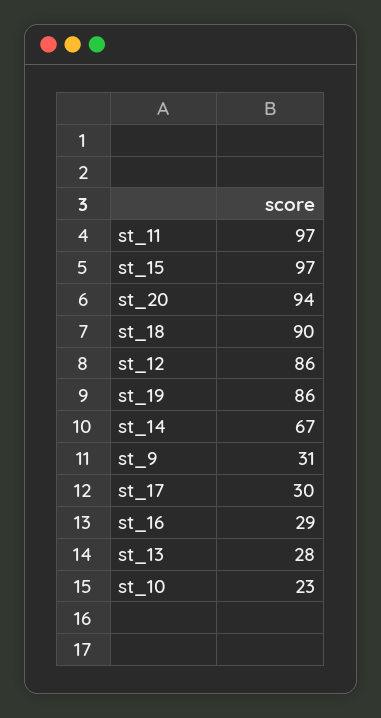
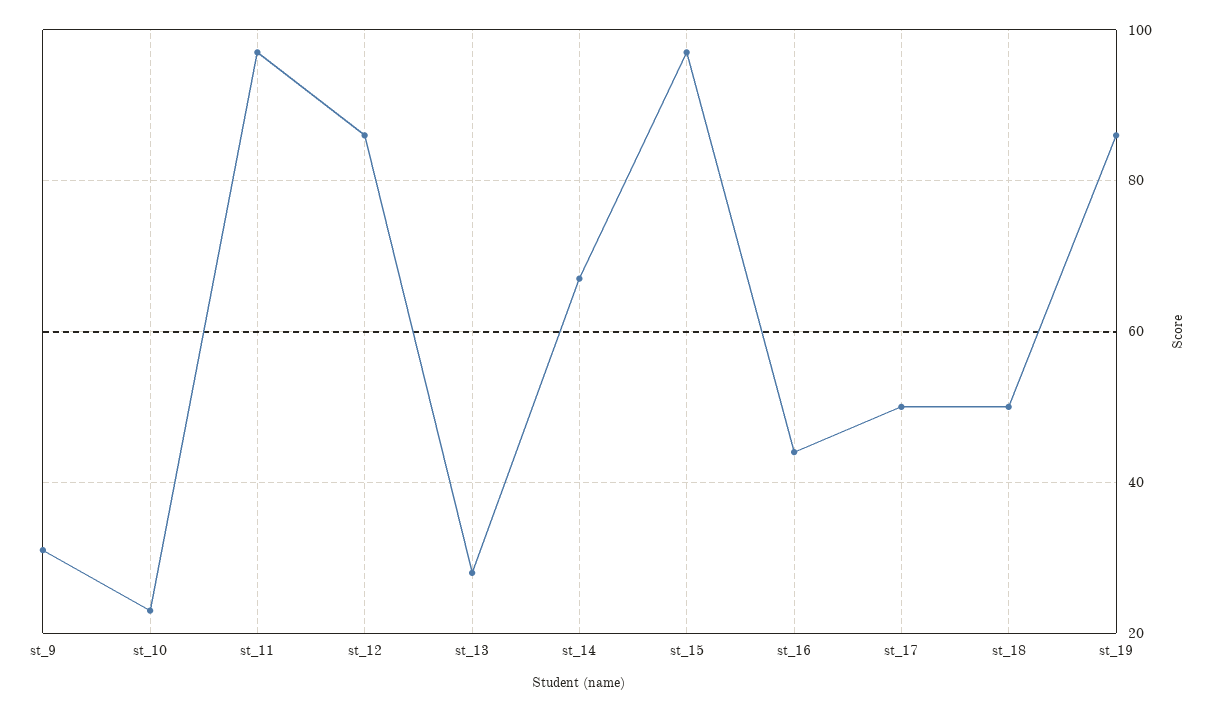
  {
    "st_11": 97,
    "st_15": 97,
-   "st_20": 94,
-   "st_18": 90,
+   "st_18": 50,
    "st_12": 86,
    "st_19": 86,
    "st_14": 67,
    "st_9": 31,
-   "st_17": 30,
+   "st_17": 50,
-   "st_16": 29,
+   "st_16": 45,
    "st_13": 28,
    "st_10": 23
  }

